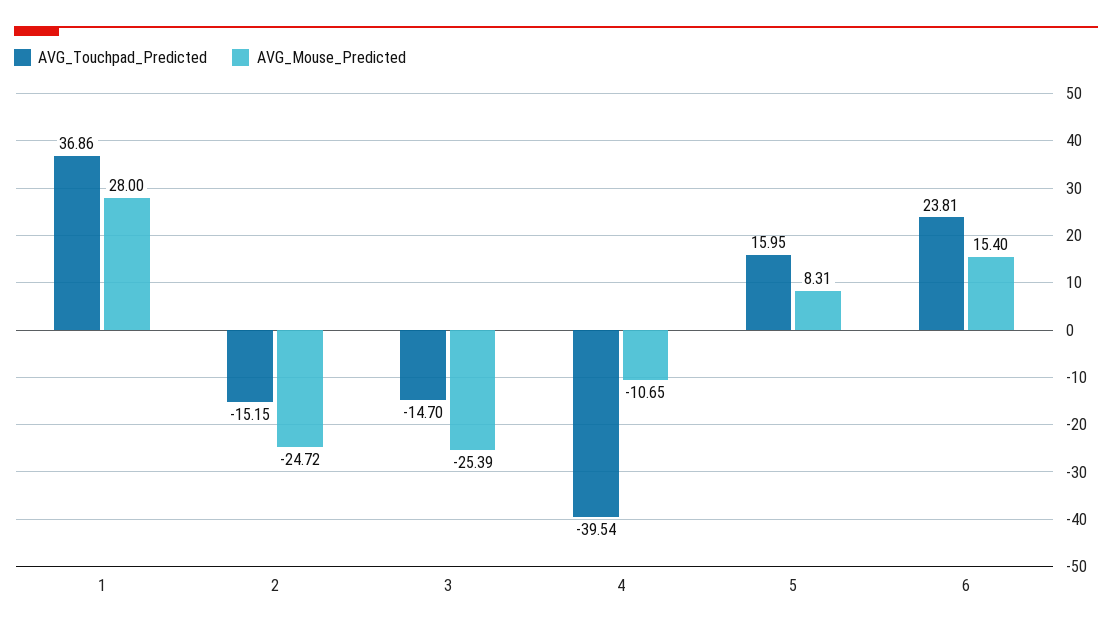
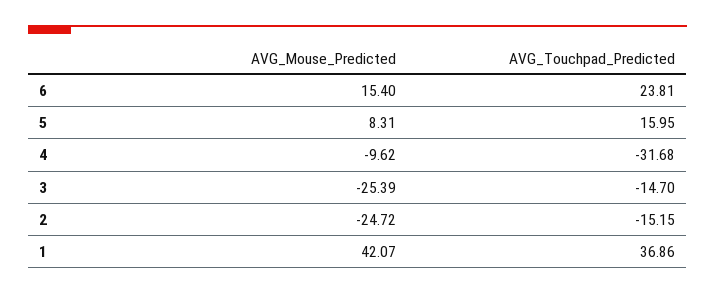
  {
    "AVG_Touchpad_Predicted": {
      "1": 36.86,
      "2": -15.15,
      "3": -14.7,
-     "4": -39.54,
+     "4": -31.68,
      "5": 15.95,
      "6": 23.81
    },
    "AVG_Mouse_Predicted": {
-     "1": 28,
+     "1": 42.07,
      "2": -24.72,
      "3": -25.39,
-     "4": -10.65,
+     "4": -9.62,
      "5": 8.31,
      "6": 15.4
    }
  }

